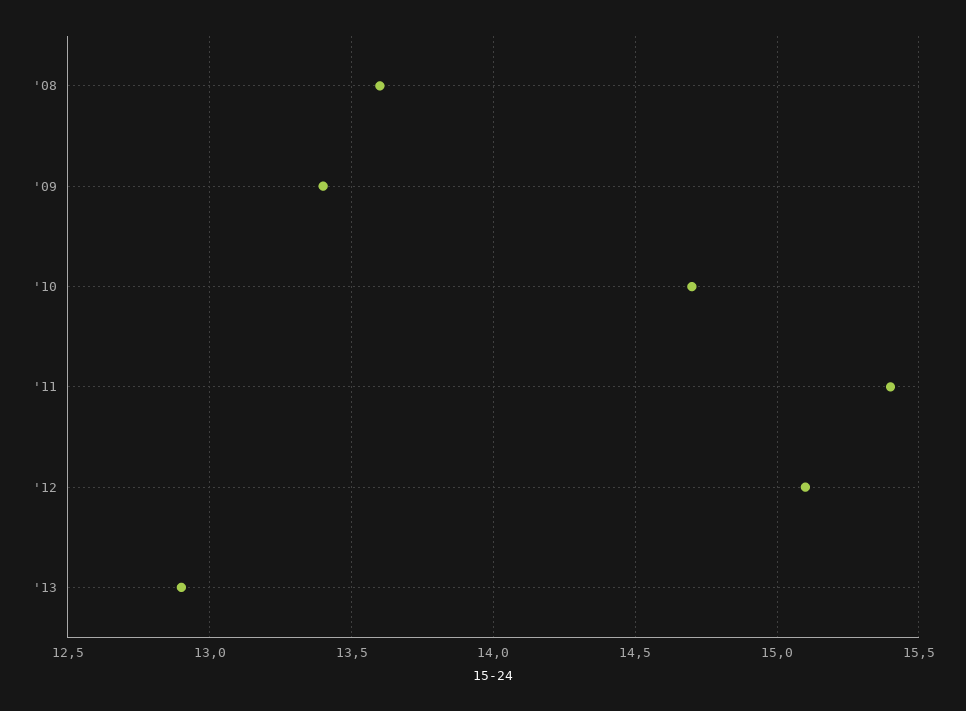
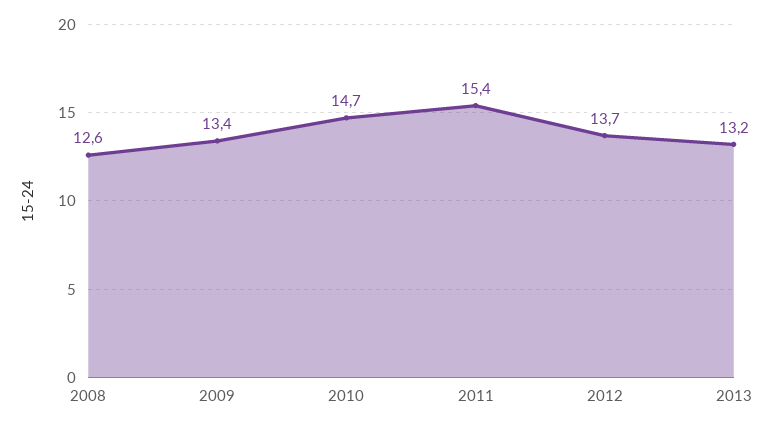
  {
-   "'08": 13.6,
+   "'08": 12.6,
    "'09": 13.4,
    "'10": 14.7,
    "'11": 15.4,
-   "'12": 15.1,
+   "'12": 13.7,
-   "'13": 12.9
+   "'13": 13.2
  }

